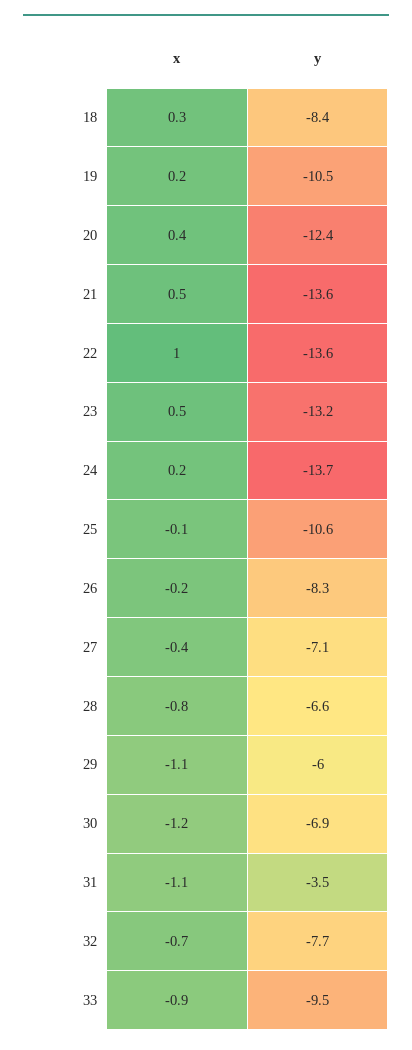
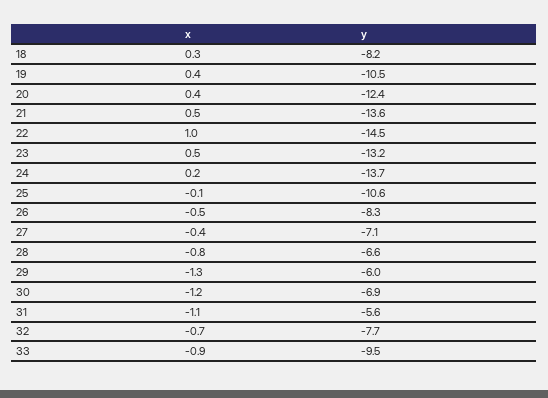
  {
    "x": {
      "18": 0.3,
-     "19": 0.2,
+     "19": 0.4,
      "20": 0.4,
      "21": 0.5,
      "22": 1,
      "23": 0.5,
      "24": 0.2,
      "25": -0.1,
-     "26": -0.2,
+     "26": -0.5,
      "27": -0.4,
      "28": -0.8,
-     "29": -1.1,
+     "29": -1.3,
      "30": -1.2,
      "31": -1.1,
      "32": -0.7,
      "33": -0.9
    },
    "y": {
-     "18": -8.4,
+     "18": -8.2,
      "19": -10.5,
      "20": -12.4,
      "21": -13.6,
-     "22": -13.6,
+     "22": -14.5,
      "23": -13.2,
      "24": -13.7,
      "25": -10.6,
      "26": -8.3,
      "27": -7.1,
      "28": -6.6,
      "29": -6,
      "30": -6.9,
-     "31": -3.5,
+     "31": -5.6,
      "32": -7.7,
      "33": -9.5
    }
  }

